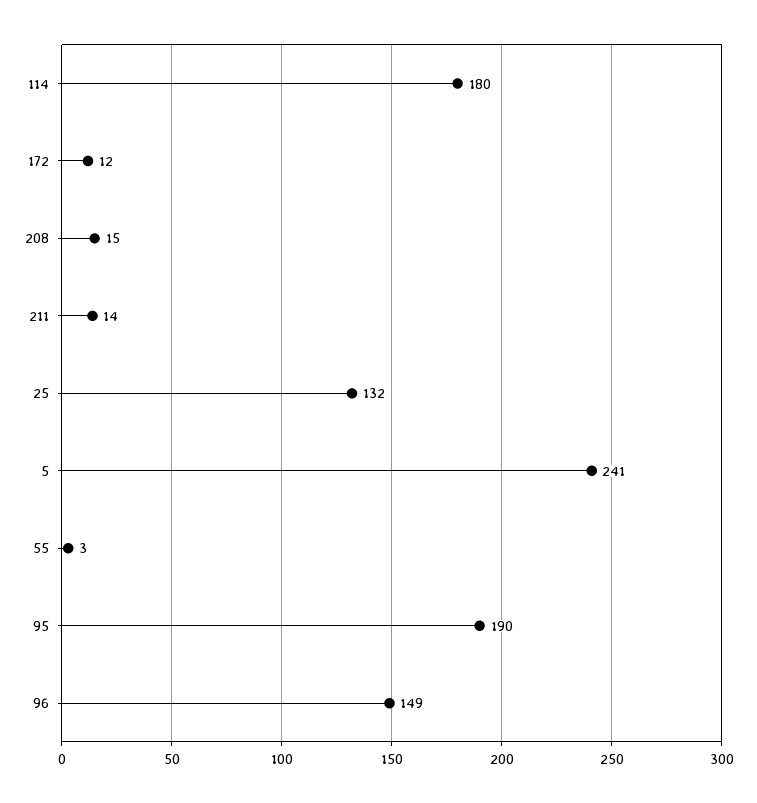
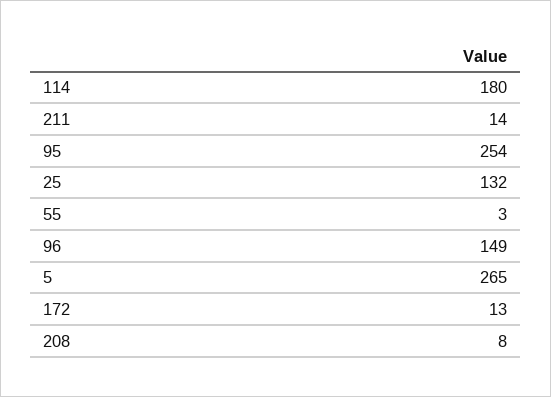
  {
    "114": 180,
-   "172": 12,
+   "172": 13,
-   "208": 15,
+   "208": 8,
    "211": 14,
    "25": 132,
-   "5": 241,
+   "5": 265,
    "55": 3,
-   "95": 190,
+   "95": 254,
    "96": 149
  }

